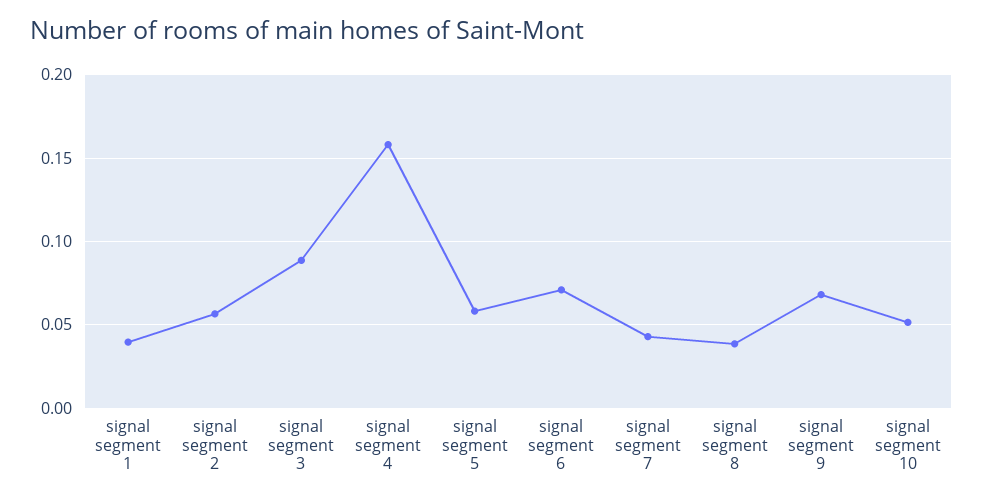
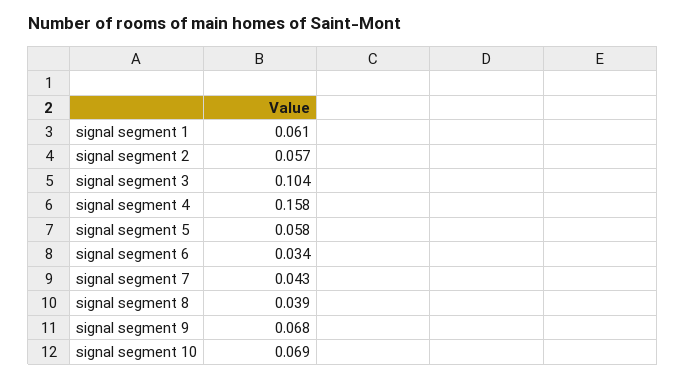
  {
-   "signal segment 1": 0.04,
+   "signal segment 1": 0.061,
    "signal segment 2": 0.057,
-   "signal segment 3": 0.09,
+   "signal segment 3": 0.104,
    "signal segment 4": 0.158,
    "signal segment 5": 0.058,
-   "signal segment 6": 0.07,
+   "signal segment 6": 0.034,
    "signal segment 7": 0.043,
    "signal segment 8": 0.039,
    "signal segment 9": 0.068,
-   "signal segment 10": 0.05
+   "signal segment 10": 0.069
  }

